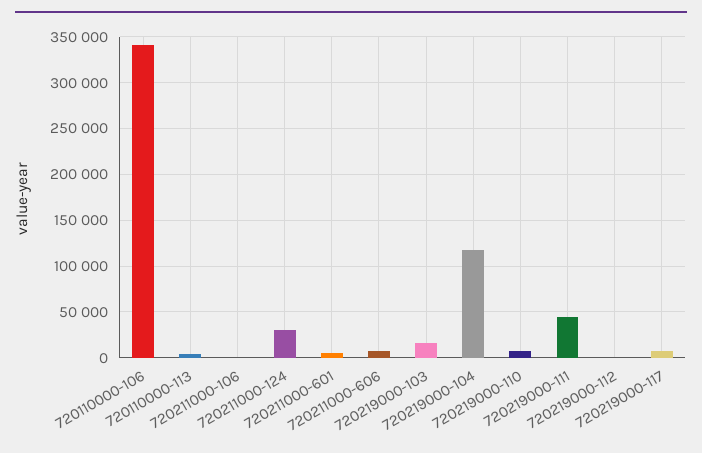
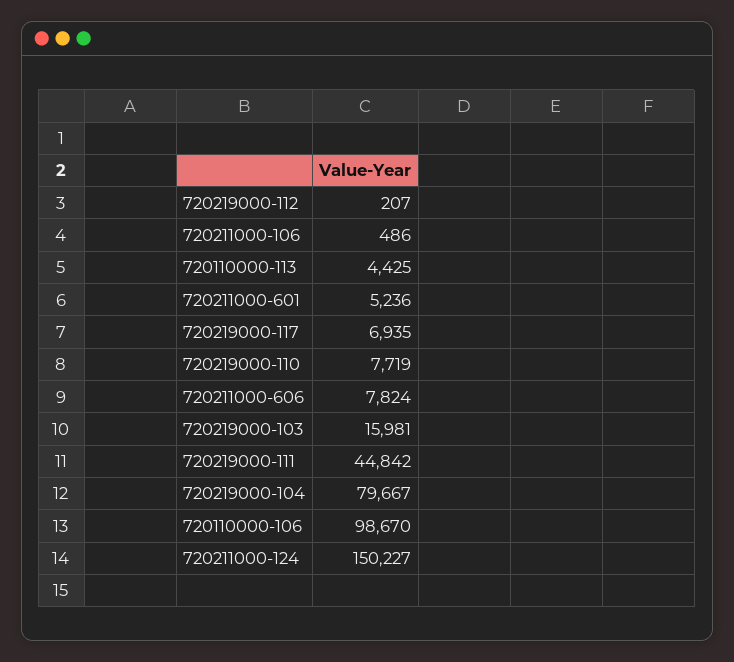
  {
-   "720110000-106": 340000,
+   "720110000-106": 98670,
    "720110000-113": 4425,
    "720211000-106": 486,
-   "720211000-124": 30000,
+   "720211000-124": 150227,
    "720211000-601": 5236,
    "720211000-606": 7824,
    "720219000-103": 15981,
-   "720219000-104": 120000,
+   "720219000-104": 79667,
    "720219000-110": 7719,
    "720219000-111": 44842,
    "720219000-112": 207,
    "720219000-117": 6935
  }

